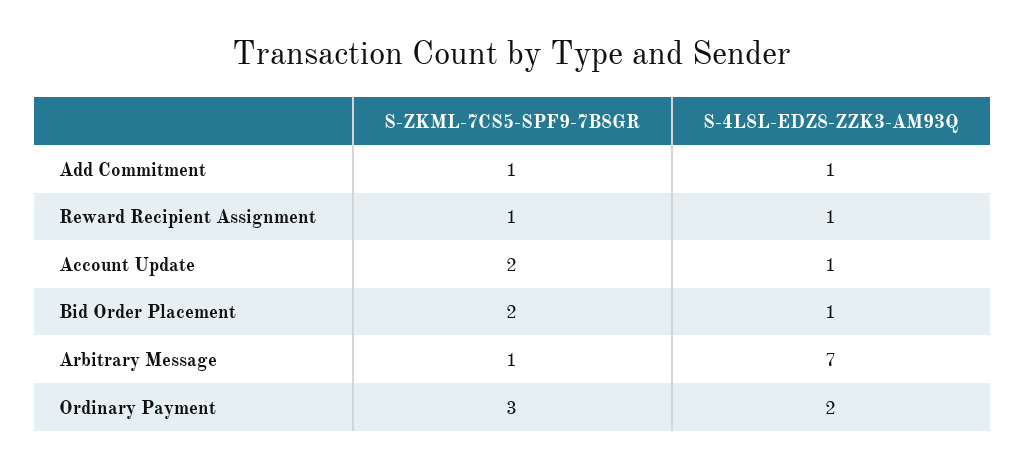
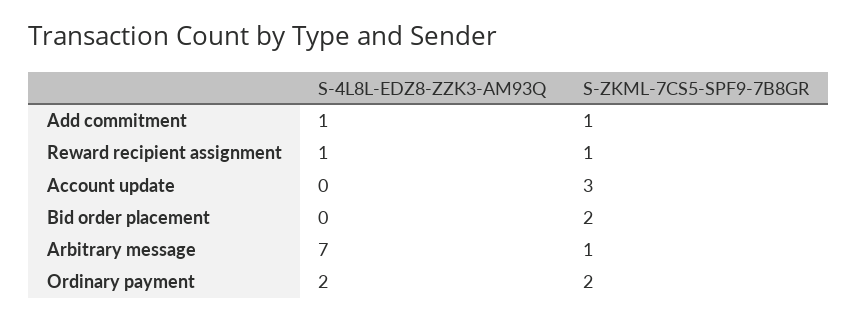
  {
    "S-ZKML-7CS5-SPF9-7B8GR": {
      "Add Commitment": 1,
      "Reward Recipient Assignment": 1,
-     "Account Update": 2,
+     "Account Update": 3,
      "Bid Order Placement": 2,
      "Arbitrary Message": 1,
-     "Ordinary Payment": 3
+     "Ordinary Payment": 2
    },
    "S-4L8L-EDZ8-ZZK3-AM93Q": {
      "Add Commitment": 1,
      "Reward Recipient Assignment": 1,
-     "Account Update": 1,
+     "Account Update": 0,
-     "Bid Order Placement": 1,
+     "Bid Order Placement": 0,
      "Arbitrary Message": 7,
      "Ordinary Payment": 2
    }
  }

